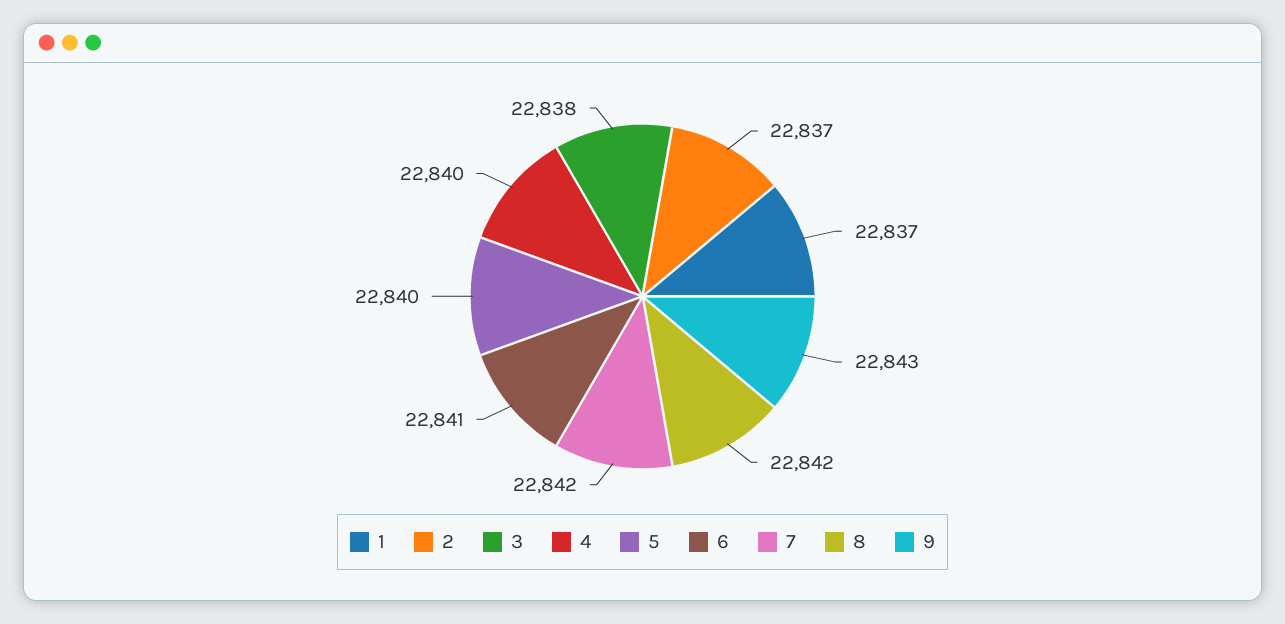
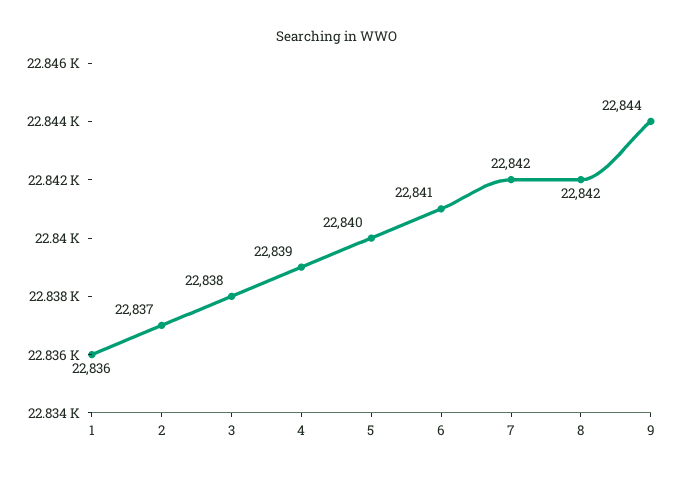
  {
-   "1": 22837,
+   "1": 22836,
    "2": 22837,
    "3": 22838,
-   "4": 22840,
+   "4": 22839,
    "5": 22840,
    "6": 22841,
    "7": 22842,
    "8": 22842,
-   "9": 22843
+   "9": 22844
  }

